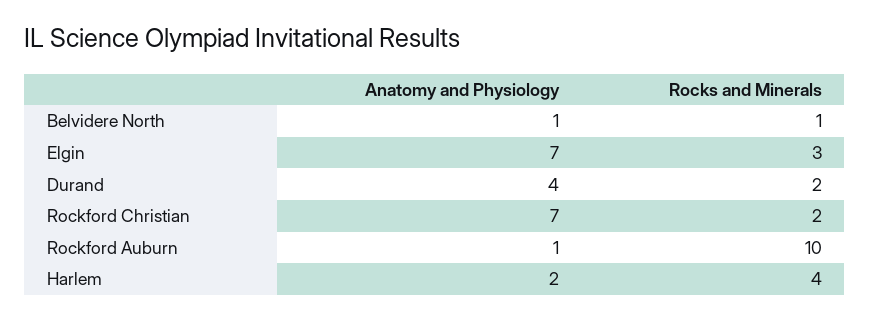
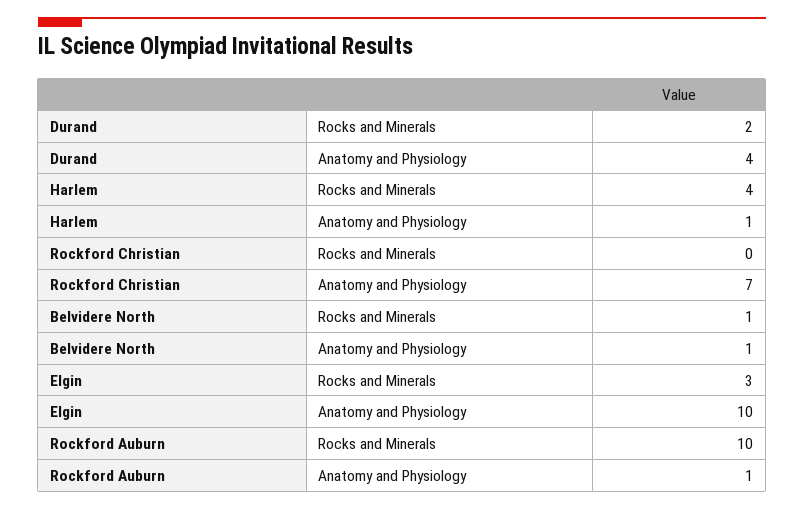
  {
    "Anatomy and Physiology": {
      "Belvidere North": 1,
-     "Elgin": 7,
+     "Elgin": 10,
      "Durand": 4,
      "Rockford Christian": 7,
      "Rockford Auburn": 1,
-     "Harlem": 2
+     "Harlem": 1
    },
    "Rocks and Minerals": {
      "Belvidere North": 1,
      "Elgin": 3,
      "Durand": 2,
-     "Rockford Christian": 2,
+     "Rockford Christian": 0,
      "Rockford Auburn": 10,
      "Harlem": 4
    }
  }

